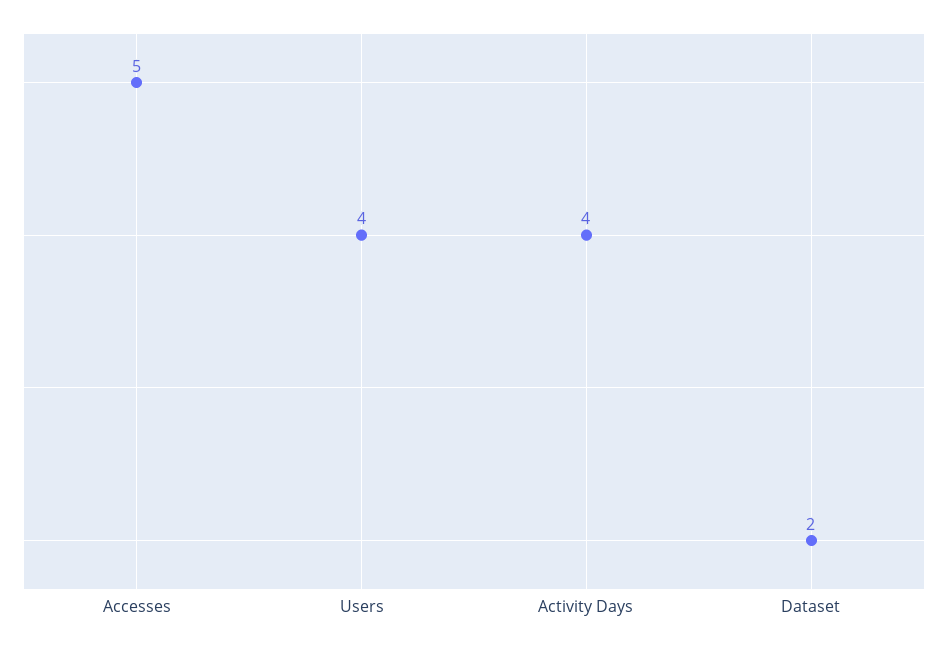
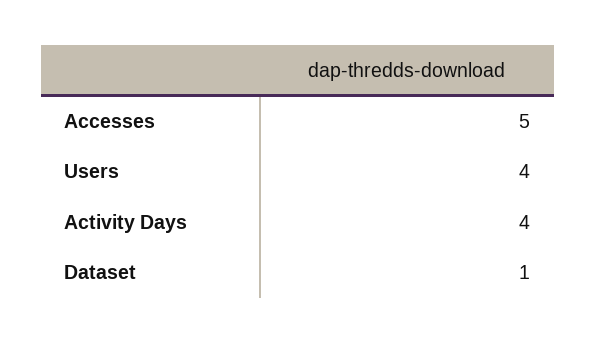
  {
    "Accesses": 5,
    "Users": 4,
    "Activity Days": 4,
-   "Dataset": 2
+   "Dataset": 1
  }

